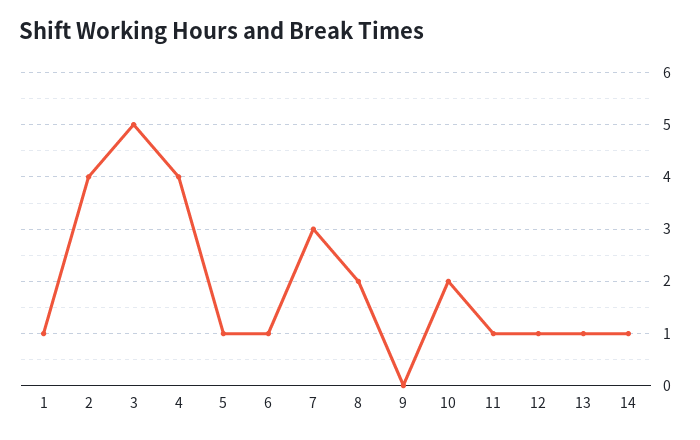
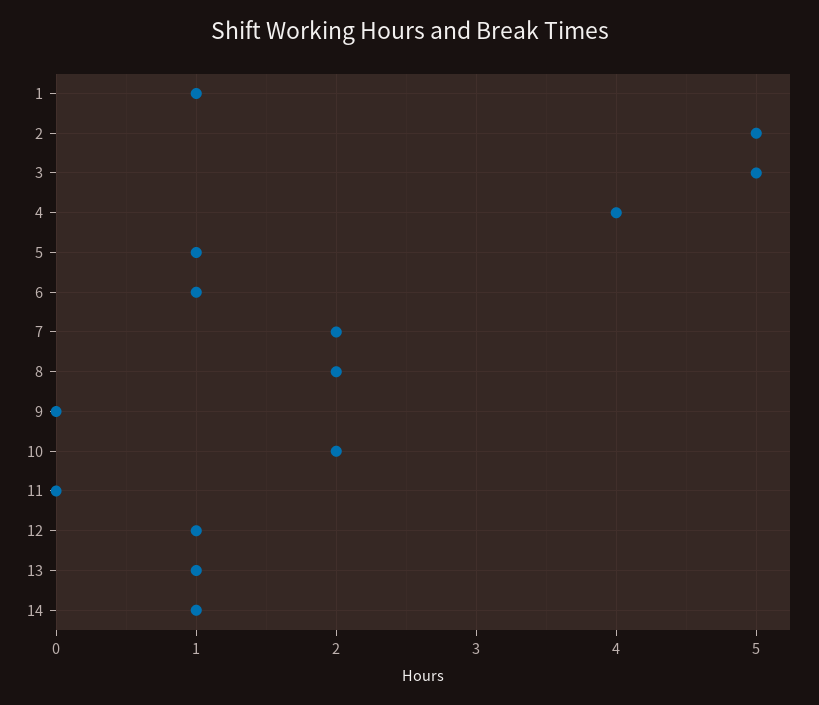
  {
    "1": 1,
-   "2": 4,
+   "2": 5,
    "3": 5,
    "4": 4,
    "5": 1,
    "6": 1,
-   "7": 3,
+   "7": 2,
    "8": 2,
    "9": 0,
    "10": 2,
-   "11": 1,
+   "11": 0,
    "12": 1,
    "13": 1,
    "14": 1
  }

